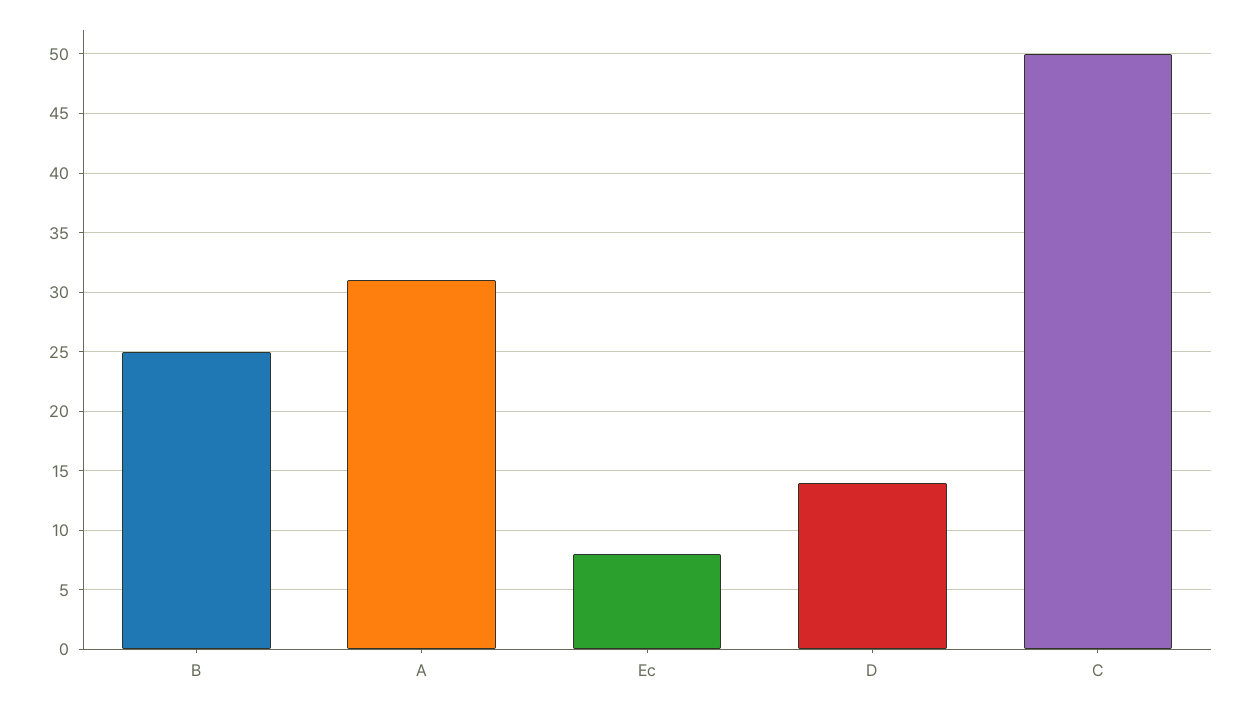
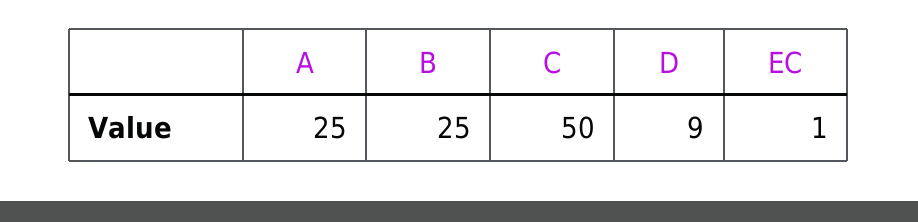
  {
    "B": 25,
-   "A": 31,
+   "A": 25,
-   "Ec": 8,
+   "Ec": 1,
-   "D": 14,
+   "D": 9,
    "C": 50
  }

